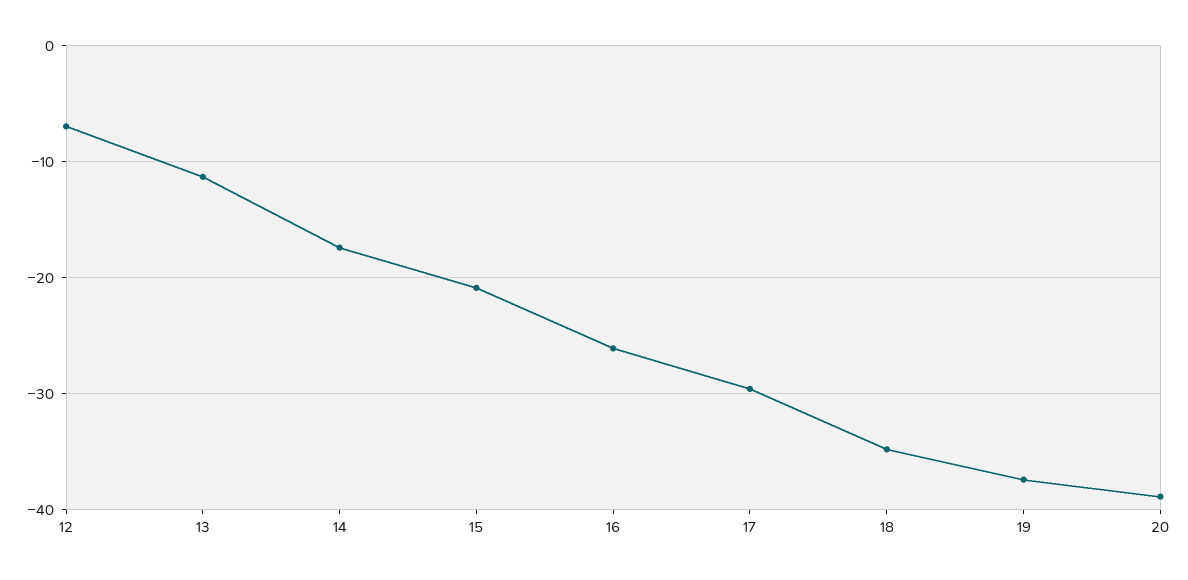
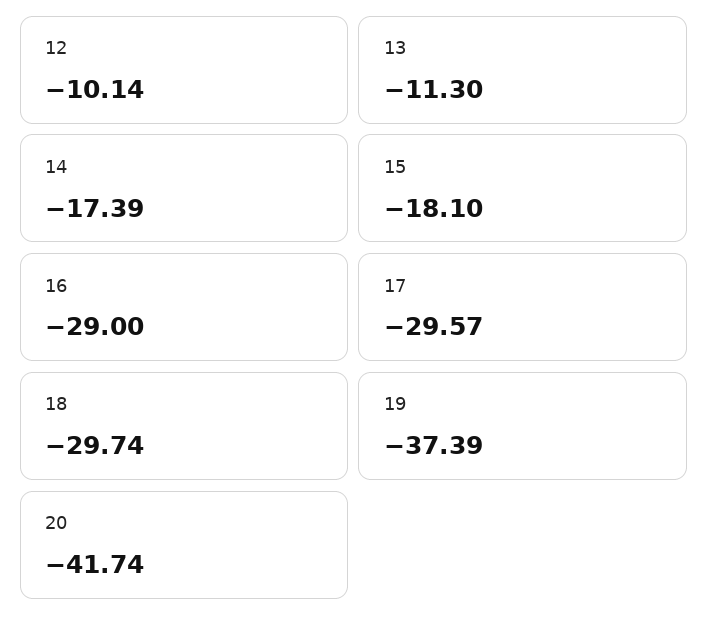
  {
-   "12": -7,
+   "12": -10.14,
    "13": -11.3,
    "14": -17.39,
-   "15": -21,
+   "15": -18.1,
-   "16": -26,
+   "16": -29,
    "17": -29.57,
-   "18": -35,
+   "18": -29.74,
    "19": -37.39,
-   "20": -39
+   "20": -41.74
  }

